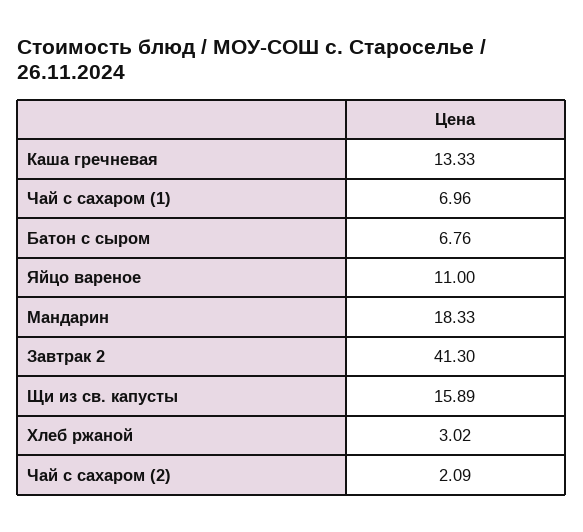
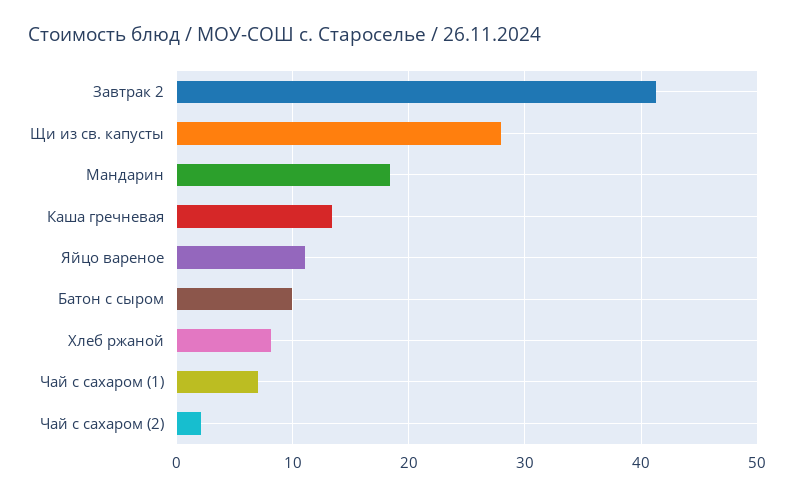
  {
    "Каша гречневая": 13.33,
    "Чай с сахаром (1)": 6.96,
-   "Батон с сыром": 6.76,
+   "Батон с сыром": 10,
    "Яйцо вареное": 11,
    "Мандарин": 18.33,
    "Завтрак 2": 41.3,
-   "Щи из св. капусты": 15.89,
+   "Щи из св. капусты": 28,
-   "Хлеб ржаной": 3.02,
+   "Хлеб ржаной": 8,
    "Чай с сахаром (2)": 2.09
  }

